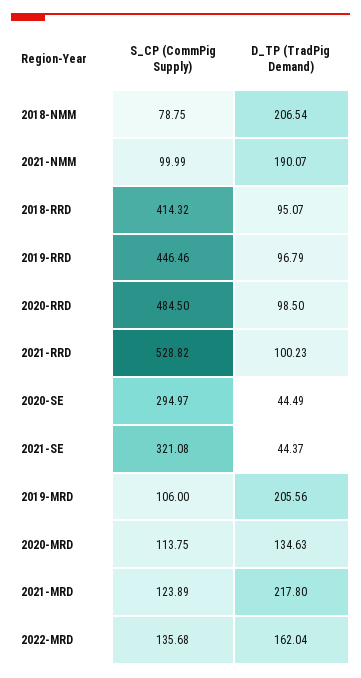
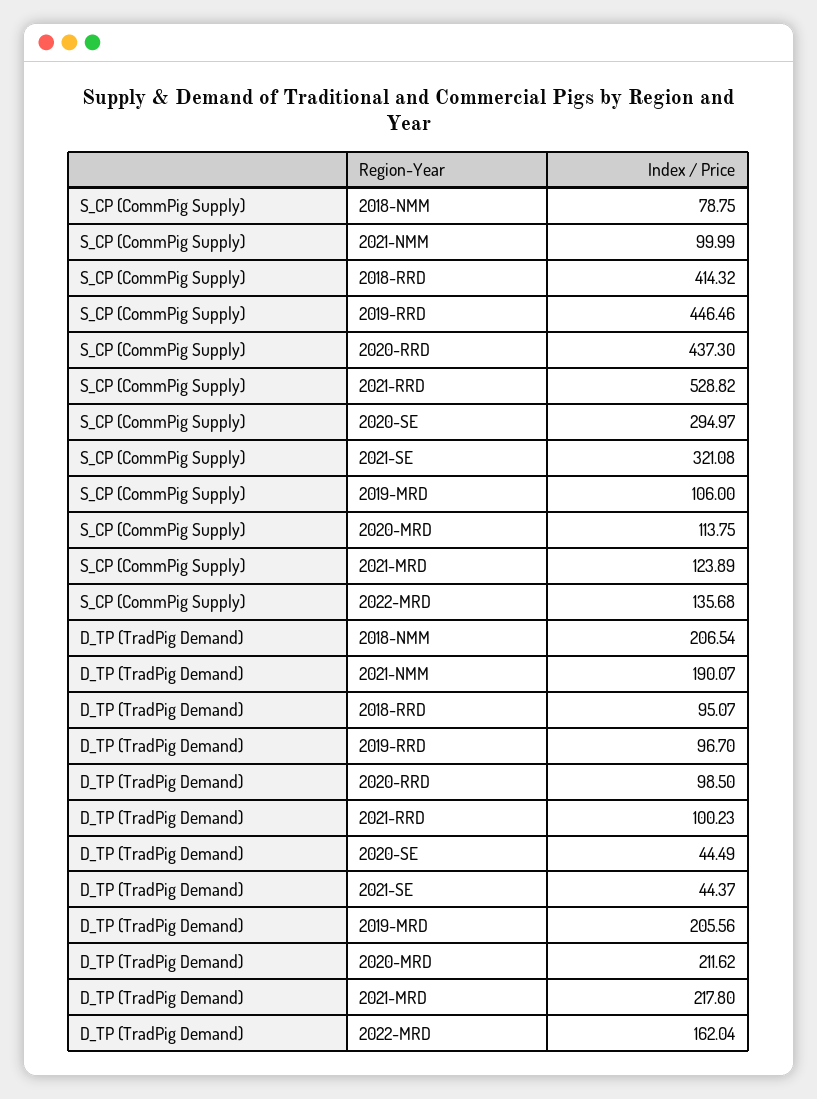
  {
    "S_CP (CommPig Supply)": {
      "2018-NMM": 78.75,
      "2021-NMM": 99.99,
      "2018-RRD": 414.32,
      "2019-RRD": 446.46,
-     "2020-RRD": 484.5,
+     "2020-RRD": 437.3,
      "2021-RRD": 528.82,
      "2020-SE": 294.97,
      "2021-SE": 321.08,
      "2019-MRD": 106,
      "2020-MRD": 113.75,
      "2021-MRD": 123.89,
      "2022-MRD": 135.68
    },
    "D_TP (TradPig Demand)": {
      "2018-NMM": 206.54,
      "2021-NMM": 190.07,
      "2018-RRD": 95.07,
-     "2019-RRD": 96.79,
+     "2019-RRD": 96.7,
      "2020-RRD": 98.5,
      "2021-RRD": 100.23,
      "2020-SE": 44.49,
      "2021-SE": 44.37,
      "2019-MRD": 205.56,
-     "2020-MRD": 134.63,
+     "2020-MRD": 211.62,
      "2021-MRD": 217.8,
      "2022-MRD": 162.04
    }
  }

